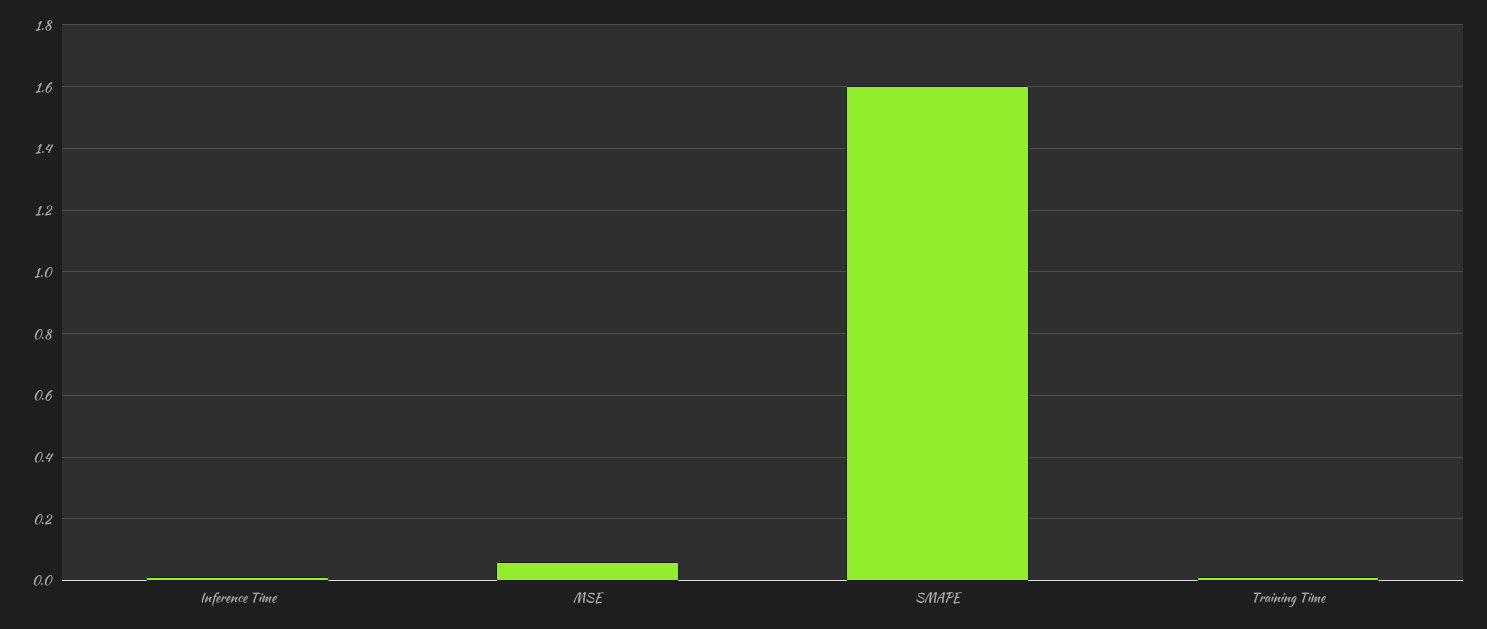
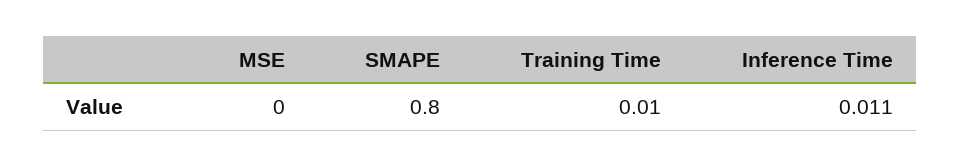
  {
    "Inference Time": 0.011,
-   "MSE": 0.06,
+   "MSE": 0,
-   "SMAPE": 1.6,
+   "SMAPE": 0.8,
    "Training Time": 0.01
  }

